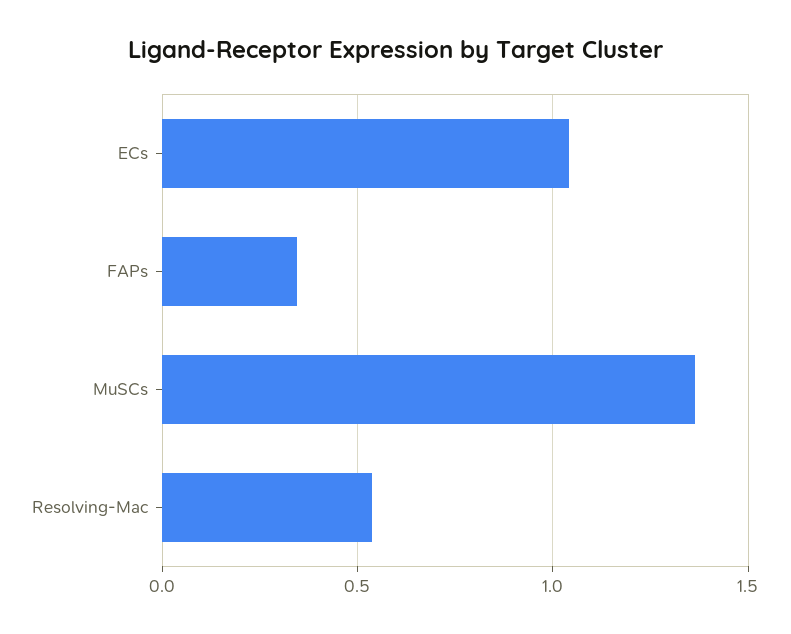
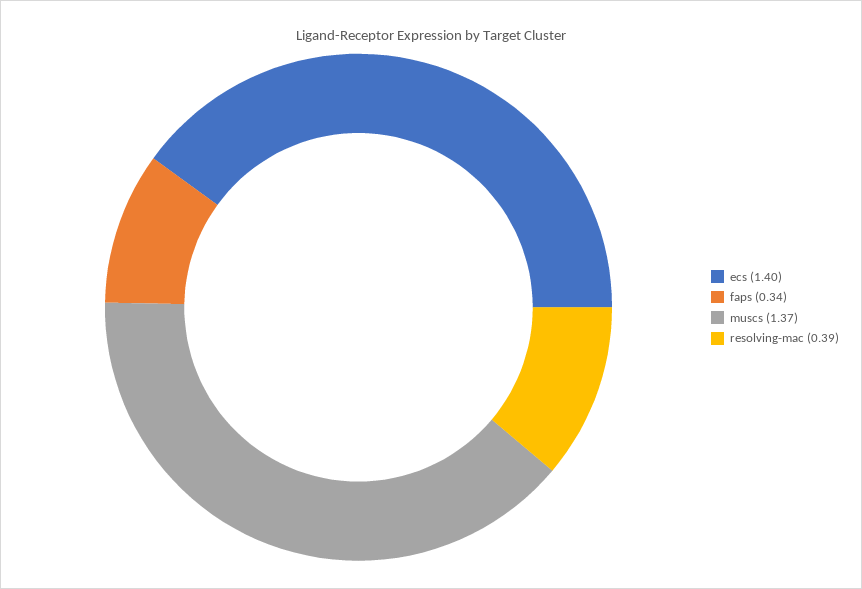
  {
-   "ECs": 1.05,
+   "ECs": 1.4,
    "FAPs": 0.34,
    "MuSCs": 1.37,
-   "Resolving-Mac": 0.55
+   "Resolving-Mac": 0.39
  }

